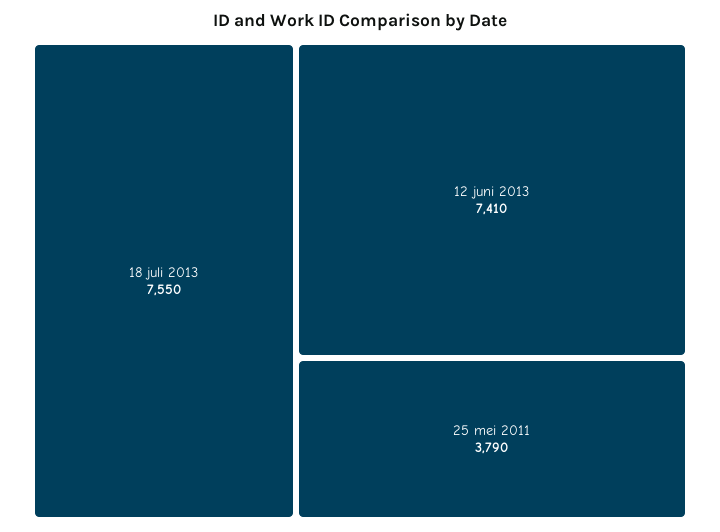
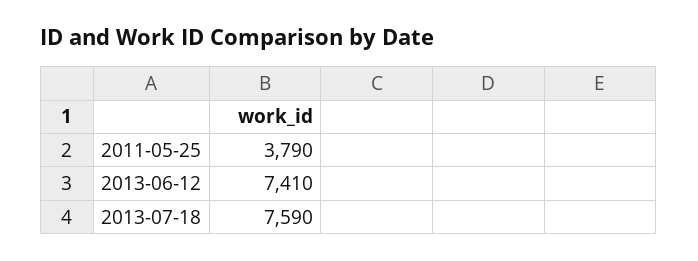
  {
-   "18 juli 2013": 7550,
+   "18 juli 2013": 7590,
    "12 juni 2013": 7410,
    "25 mei 2011": 3790
  }

